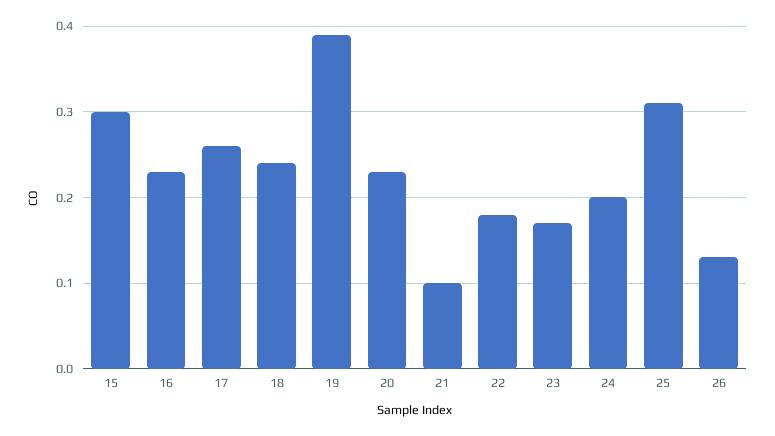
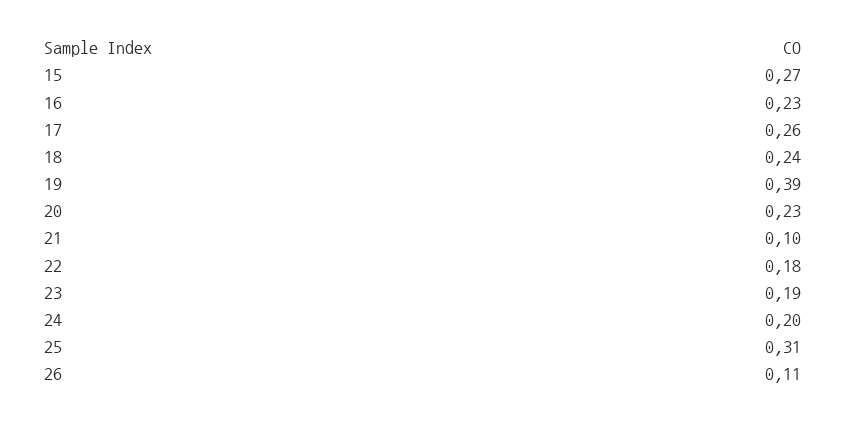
  {
-   "15": 0.3,
+   "15": 0.27,
    "16": 0.23,
    "17": 0.26,
    "18": 0.24,
    "19": 0.39,
    "20": 0.23,
    "21": 0.1,
    "22": 0.18,
-   "23": 0.17,
+   "23": 0.19,
    "24": 0.2,
    "25": 0.31,
-   "26": 0.13
+   "26": 0.11
  }

